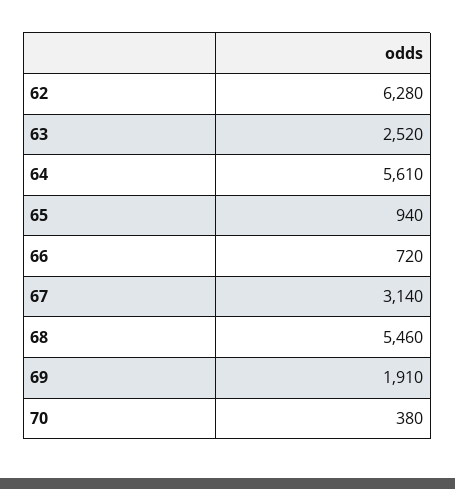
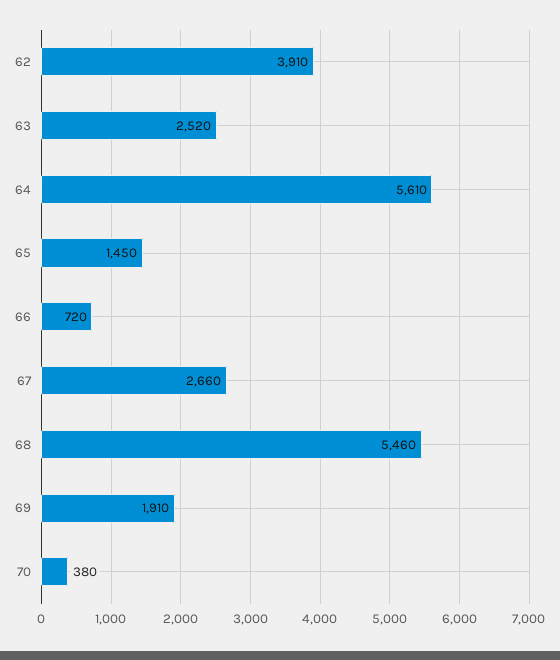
  {
-   "62": 6280,
+   "62": 3910,
    "63": 2520,
    "64": 5610,
-   "65": 940,
+   "65": 1450,
    "66": 720,
-   "67": 3140,
+   "67": 2660,
    "68": 5460,
    "69": 1910,
    "70": 380
  }

